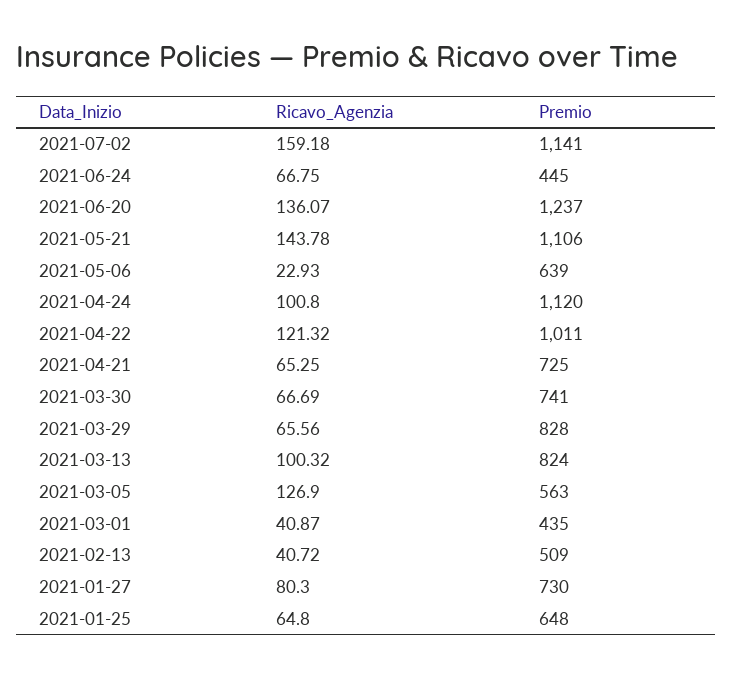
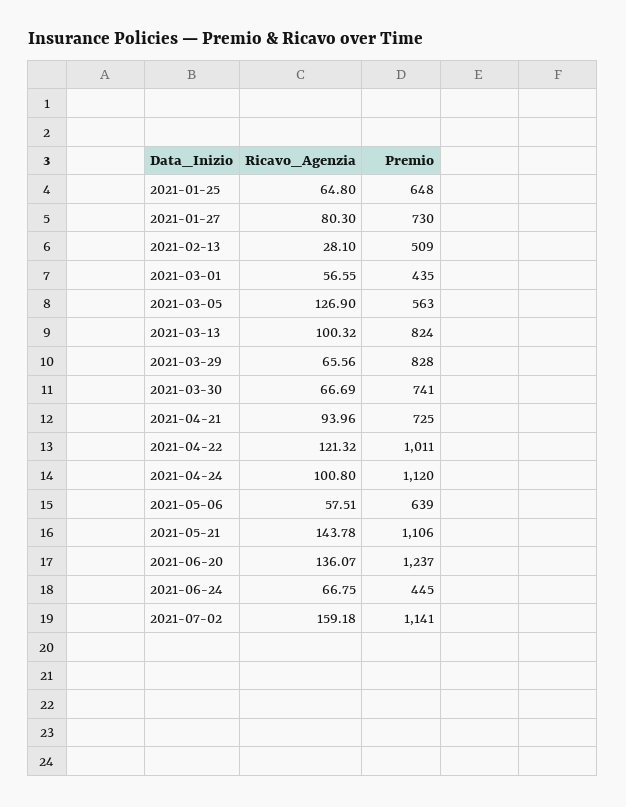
  {
    "Ricavo_Agenzia": {
      "2021-07-02": 159.18,
      "2021-06-24": 66.75,
      "2021-06-20": 136.07,
      "2021-05-21": 143.78,
-     "2021-05-06": 22.93,
+     "2021-05-06": 57.51,
      "2021-04-24": 100.8,
      "2021-04-22": 121.32,
-     "2021-04-21": 65.25,
+     "2021-04-21": 93.96,
      "2021-03-30": 66.69,
      "2021-03-29": 65.56,
      "2021-03-13": 100.32,
      "2021-03-05": 126.9,
-     "2021-03-01": 40.87,
+     "2021-03-01": 56.55,
-     "2021-02-13": 40.72,
+     "2021-02-13": 28.1,
      "2021-01-27": 80.3,
      "2021-01-25": 64.8
    },
    "Premio": {
      "2021-07-02": 1141,
      "2021-06-24": 445,
      "2021-06-20": 1237,
      "2021-05-21": 1106,
      "2021-05-06": 639,
      "2021-04-24": 1120,
      "2021-04-22": 1011,
      "2021-04-21": 725,
      "2021-03-30": 741,
      "2021-03-29": 828,
      "2021-03-13": 824,
      "2021-03-05": 563,
      "2021-03-01": 435,
      "2021-02-13": 509,
      "2021-01-27": 730,
      "2021-01-25": 648
    }
  }

